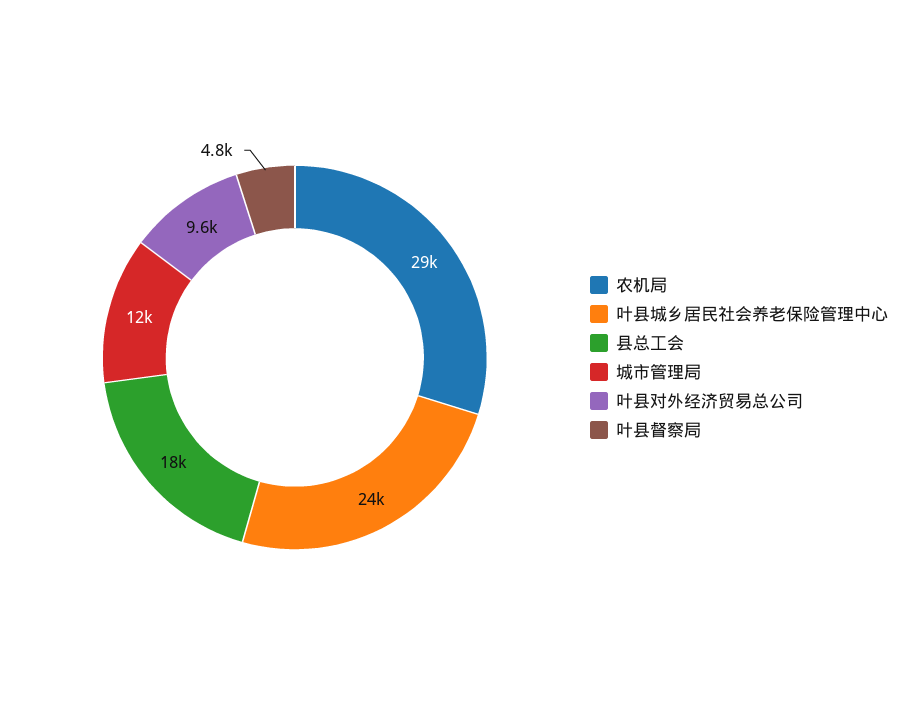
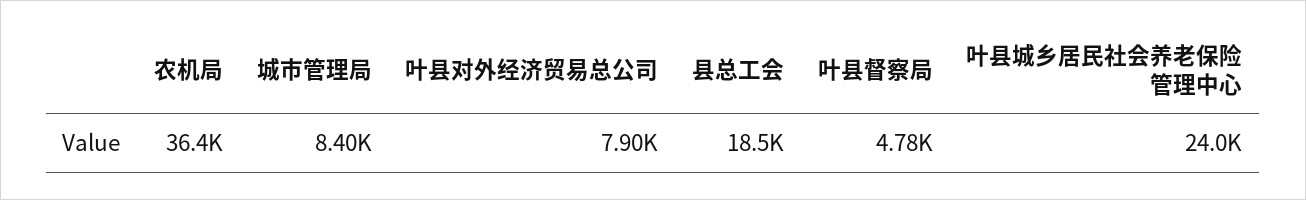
  {
-   "农机局": 29000,
+   "农机局": 36400,
    "叶县城乡居民社会养老保险管理中心": 24000,
    "县总工会": 18500,
-   "城市管理局": 12000,
+   "城市管理局": 8400,
-   "叶县对外经济贸易总公司": 9600,
+   "叶县对外经济贸易总公司": 7900,
    "叶县督察局": 4780
  }

